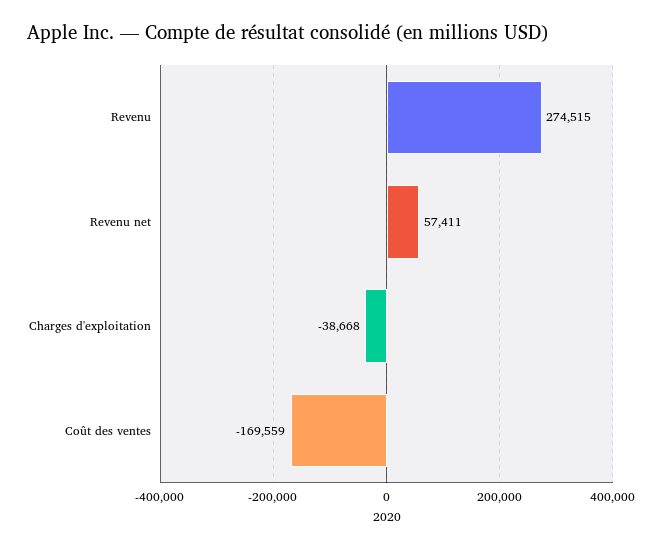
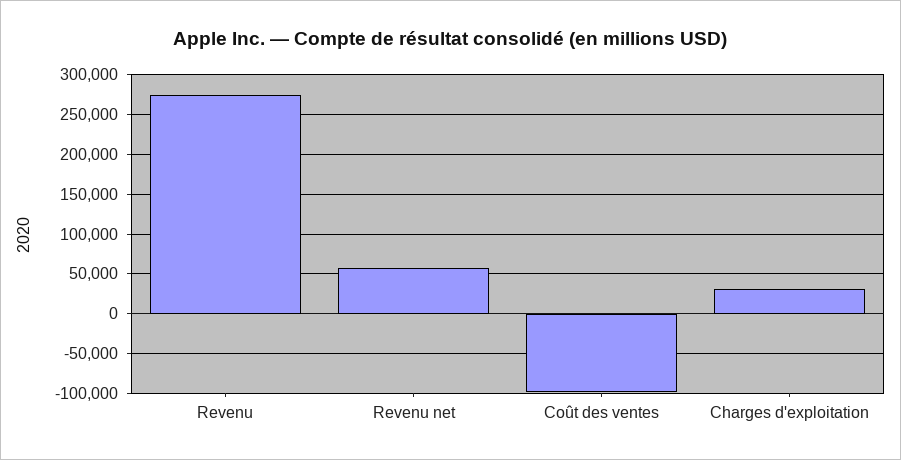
  {
    "Revenu": 274515,
    "Revenu net": 57411,
-   "Charges d'exploitation": -38668,
+   "Charges d'exploitation": 30000,
-   "Coût des ventes": -169559
+   "Coût des ventes": -100000
  }

